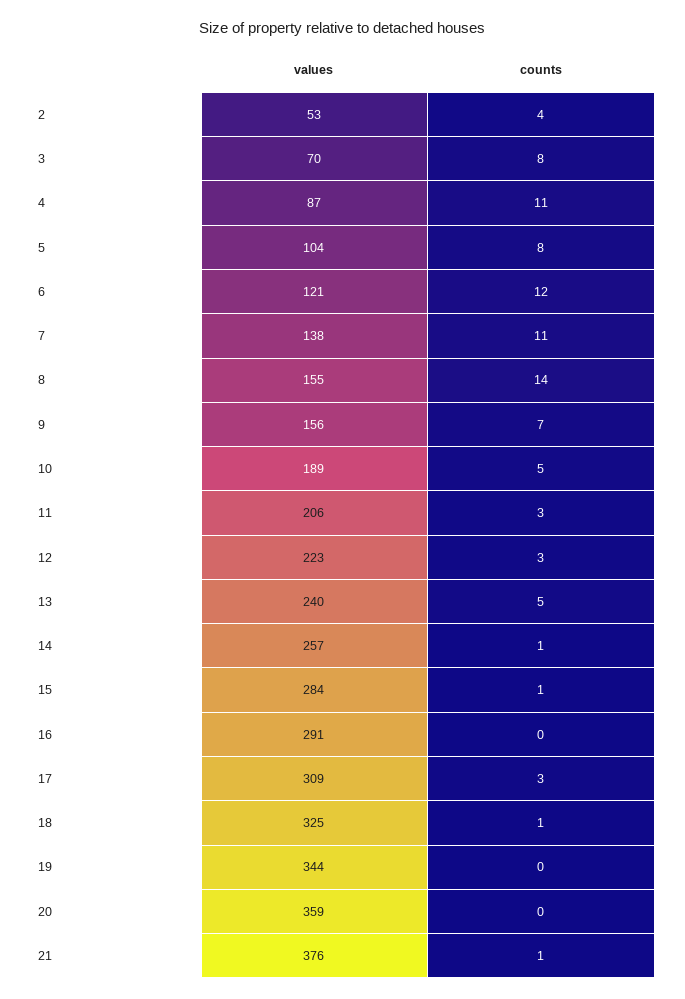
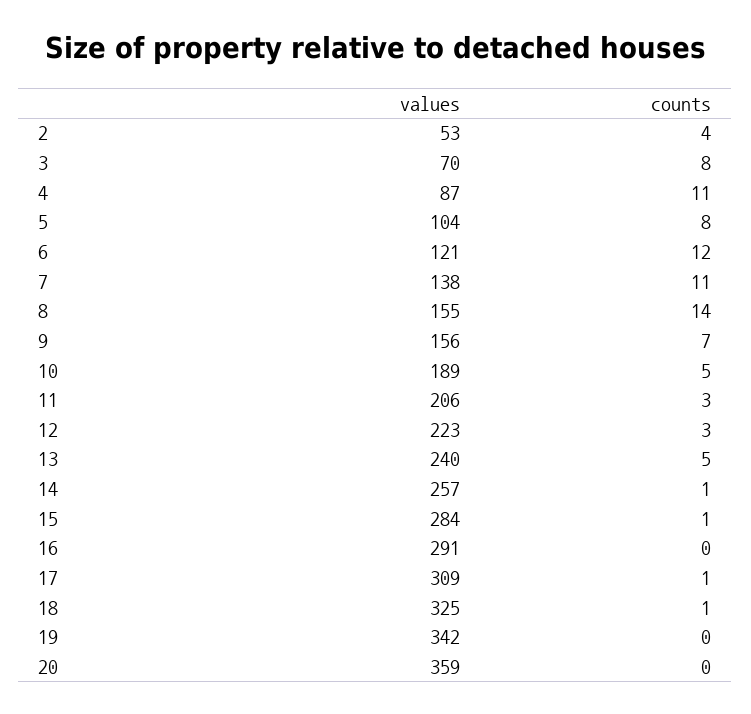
  {
    "values": {
      "2": 53,
      "3": 70,
      "4": 87,
      "5": 104,
      "6": 121,
      "7": 138,
      "8": 155,
      "9": 156,
      "10": 189,
      "11": 206,
      "12": 223,
      "13": 240,
      "14": 257,
      "15": 284,
      "16": 291,
      "17": 309,
      "18": 325,
-     "19": 344,
+     "19": 342,
-     "20": 359,
+     "20": 359
-     "21": 376
    },
    "counts": {
      "2": 4,
      "3": 8,
      "4": 11,
      "5": 8,
      "6": 12,
      "7": 11,
      "8": 14,
      "9": 7,
      "10": 5,
      "11": 3,
      "12": 3,
      "13": 5,
      "14": 1,
      "15": 1,
      "16": 0,
-     "17": 3,
+     "17": 1,
      "18": 1,
      "19": 0,
-     "20": 0,
+     "20": 0
-     "21": 1
    }
  }

